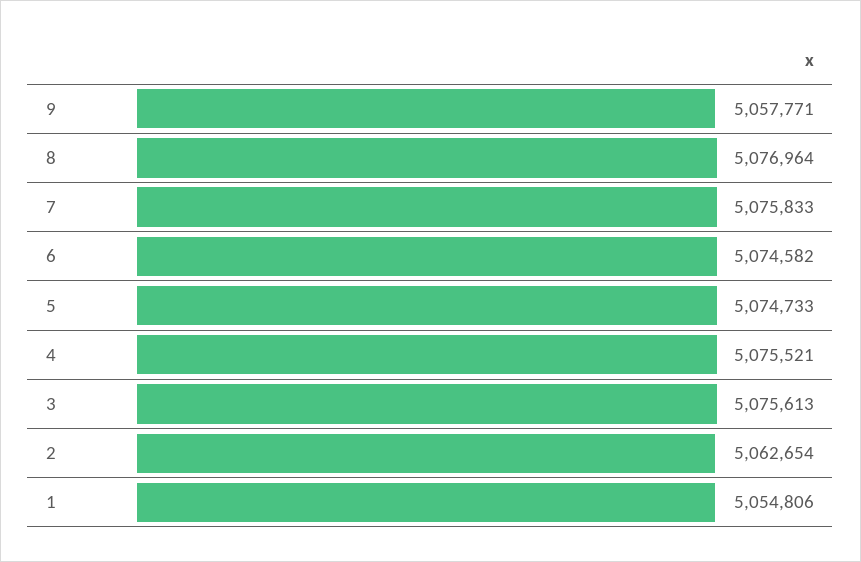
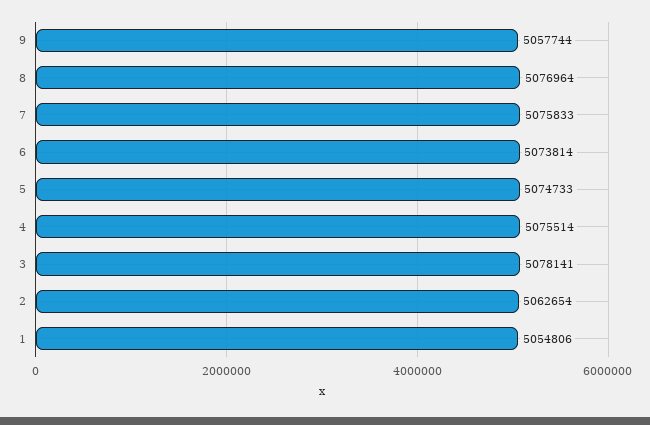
  {
-   "9": 5057771,
+   "9": 5057744,
    "8": 5076964,
    "7": 5075833,
-   "6": 5074582,
+   "6": 5073814,
    "5": 5074733,
-   "4": 5075521,
+   "4": 5075514,
-   "3": 5075613,
+   "3": 5078141,
    "2": 5062654,
    "1": 5054806
  }

